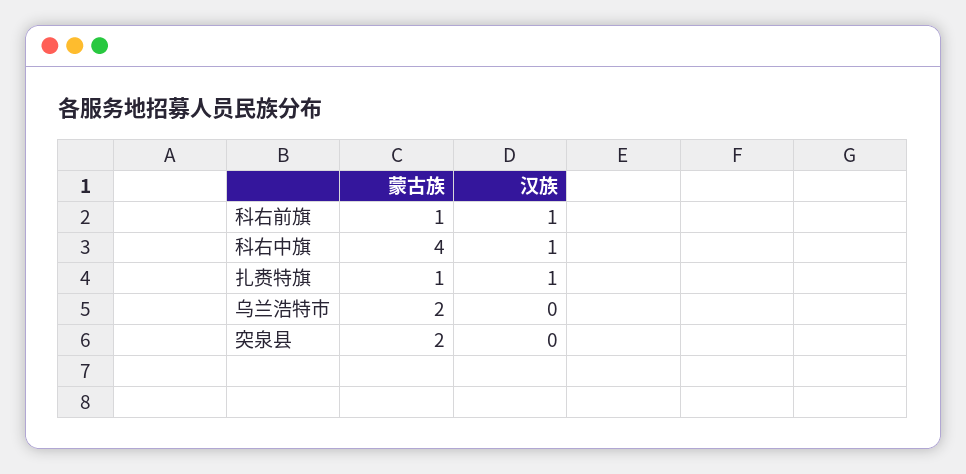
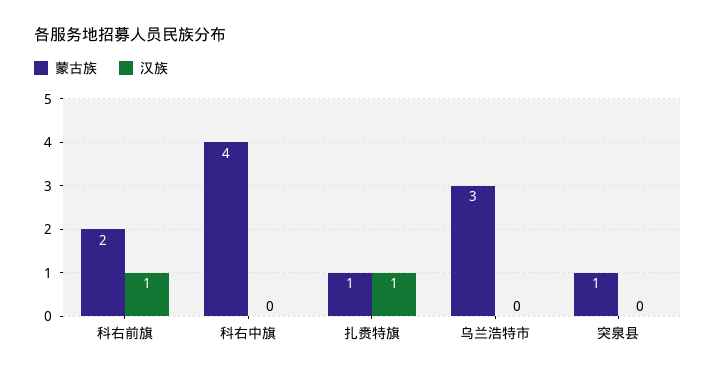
  {
    "蒙古族": {
-     "科右前旗": 1,
+     "科右前旗": 2,
      "科右中旗": 4,
      "扎赉特旗": 1,
-     "乌兰浩特市": 2,
+     "乌兰浩特市": 3,
-     "突泉县": 2
+     "突泉县": 1
    },
    "汉族": {
      "科右前旗": 1,
-     "科右中旗": 1,
+     "科右中旗": 0,
      "扎赉特旗": 1,
      "乌兰浩特市": 0,
      "突泉县": 0
    }
  }

